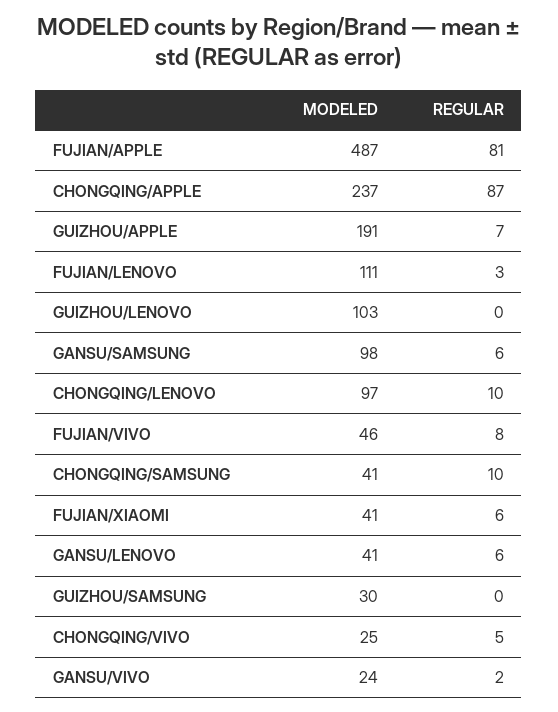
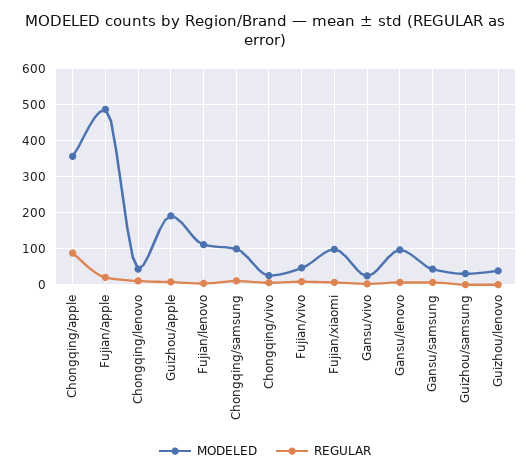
  {
    "MODELED": {
      "FUJIAN/APPLE": 487,
-     "CHONGQING/APPLE": 237,
+     "CHONGQING/APPLE": 360,
      "GUIZHOU/APPLE": 191,
      "FUJIAN/LENOVO": 111,
-     "GUIZHOU/LENOVO": 103,
+     "GUIZHOU/LENOVO": 40,
-     "GANSU/SAMSUNG": 98,
+     "GANSU/SAMSUNG": 40,
-     "CHONGQING/LENOVO": 97,
+     "CHONGQING/LENOVO": 40,
      "FUJIAN/VIVO": 46,
-     "CHONGQING/SAMSUNG": 41,
+     "CHONGQING/SAMSUNG": 100,
-     "FUJIAN/XIAOMI": 41,
+     "FUJIAN/XIAOMI": 100,
-     "GANSU/LENOVO": 41,
+     "GANSU/LENOVO": 100,
      "GUIZHOU/SAMSUNG": 30,
      "CHONGQING/VIVO": 25,
      "GANSU/VIVO": 24
    },
    "REGULAR": {
-     "FUJIAN/APPLE": 81,
+     "FUJIAN/APPLE": 20,
      "CHONGQING/APPLE": 87,
      "GUIZHOU/APPLE": 7,
      "FUJIAN/LENOVO": 3,
      "GUIZHOU/LENOVO": 0,
      "GANSU/SAMSUNG": 6,
      "CHONGQING/LENOVO": 10,
      "FUJIAN/VIVO": 8,
      "CHONGQING/SAMSUNG": 10,
      "FUJIAN/XIAOMI": 6,
      "GANSU/LENOVO": 6,
      "GUIZHOU/SAMSUNG": 0,
      "CHONGQING/VIVO": 5,
      "GANSU/VIVO": 2
    }
  }

